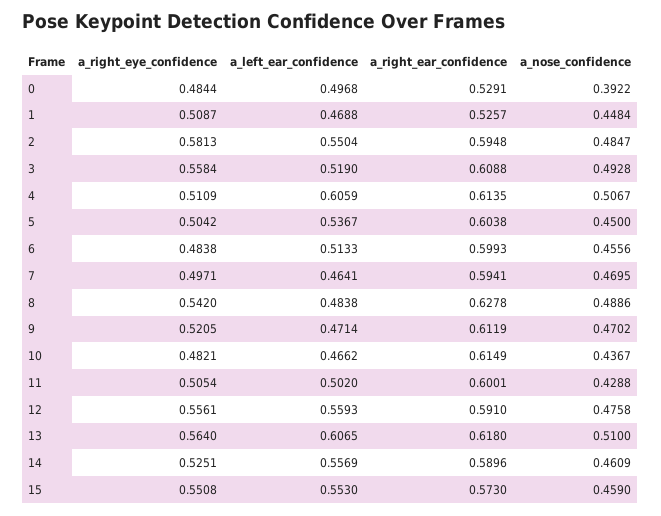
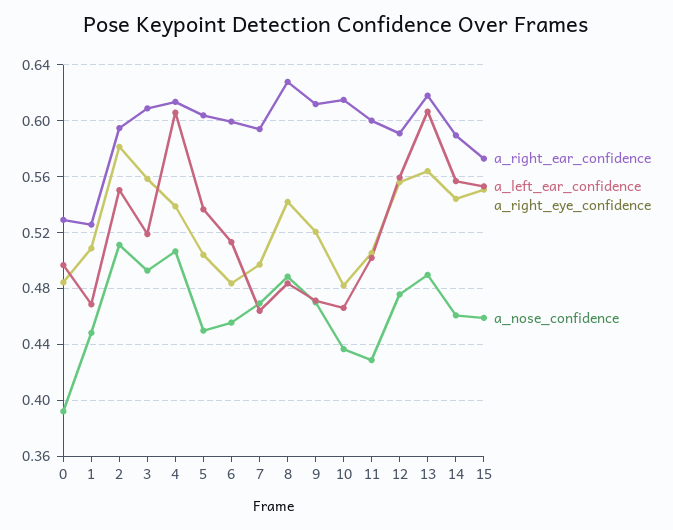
  {
    "a_right_eye_confidence": {
      "0": 0.4844,
      "1": 0.5087,
      "2": 0.5813,
      "3": 0.5584,
-     "4": 0.5109,
+     "4": 0.54,
      "5": 0.5042,
      "6": 0.4838,
      "7": 0.4971,
      "8": 0.542,
      "9": 0.5205,
      "10": 0.4821,
      "11": 0.5054,
      "12": 0.5561,
      "13": 0.564,
-     "14": 0.5251,
+     "14": 0.545,
      "15": 0.5508
    },
    "a_left_ear_confidence": {
      "0": 0.4968,
      "1": 0.4688,
      "2": 0.5504,
      "3": 0.519,
      "4": 0.6059,
      "5": 0.5367,
      "6": 0.5133,
      "7": 0.4641,
      "8": 0.4838,
      "9": 0.4714,
      "10": 0.4662,
      "11": 0.502,
      "12": 0.5593,
      "13": 0.6065,
      "14": 0.5569,
      "15": 0.553
    },
    "a_right_ear_confidence": {
      "0": 0.5291,
      "1": 0.5257,
      "2": 0.5948,
      "3": 0.6088,
      "4": 0.6135,
      "5": 0.6038,
      "6": 0.5993,
      "7": 0.5941,
      "8": 0.6278,
      "9": 0.6119,
      "10": 0.6149,
      "11": 0.6001,
      "12": 0.591,
      "13": 0.618,
      "14": 0.5896,
      "15": 0.573
    },
    "a_nose_confidence": {
      "0": 0.3922,
      "1": 0.4484,
-     "2": 0.4847,
+     "2": 0.51,
      "3": 0.4928,
      "4": 0.5067,
      "5": 0.45,
      "6": 0.4556,
      "7": 0.4695,
      "8": 0.4886,
      "9": 0.4702,
      "10": 0.4367,
      "11": 0.4288,
      "12": 0.4758,
-     "13": 0.51,
+     "13": 0.49,
      "14": 0.4609,
      "15": 0.459
    }
  }

